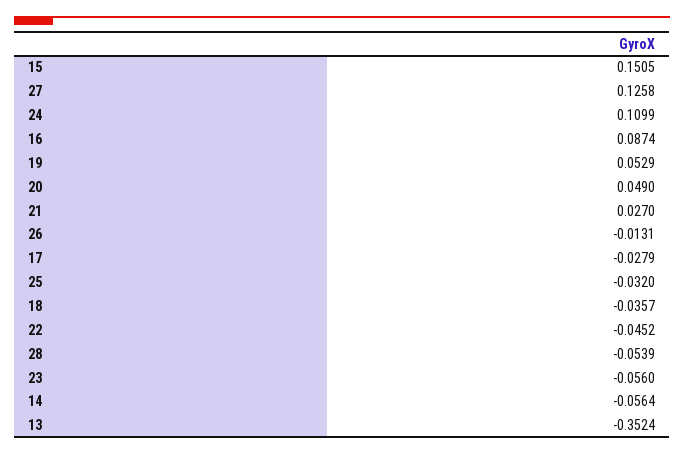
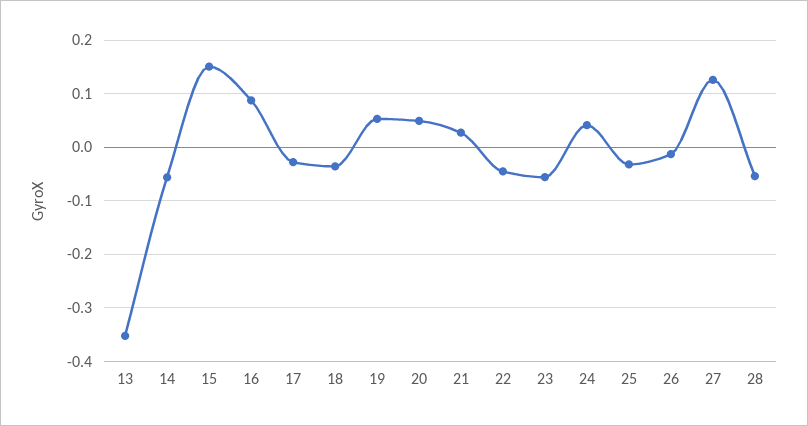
  {
    "15": 0.1505,
    "27": 0.1258,
-   "24": 0.1099,
+   "24": 0.04,
    "16": 0.0874,
    "19": 0.0529,
    "20": 0.049,
    "21": 0.027,
    "26": -0.0131,
    "17": -0.0279,
    "25": -0.032,
    "18": -0.0357,
    "22": -0.0452,
    "28": -0.0539,
    "23": -0.056,
    "14": -0.0564,
    "13": -0.3524
  }

